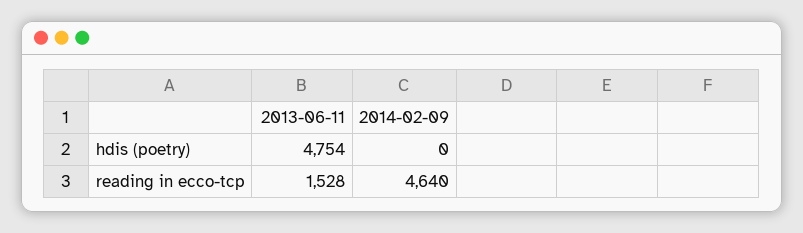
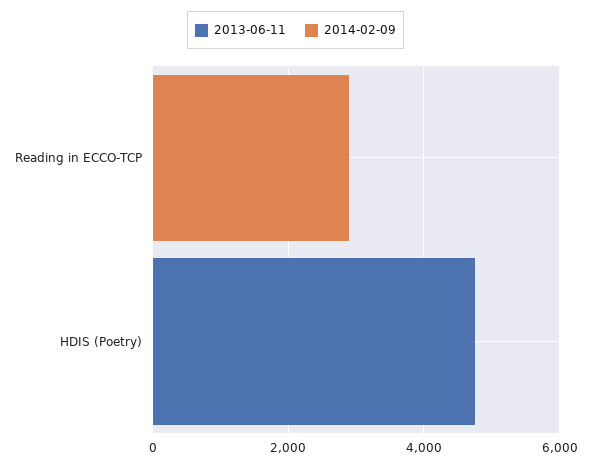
  {
    "2013-06-11": {
      "hdis (poetry)": 4754,
-     "reading in ecco-tcp": 1528
+     "reading in ecco-tcp": 0
    },
    "2014-02-09": {
      "hdis (poetry)": 0,
-     "reading in ecco-tcp": 4640
+     "reading in ecco-tcp": 3000
    }
  }

